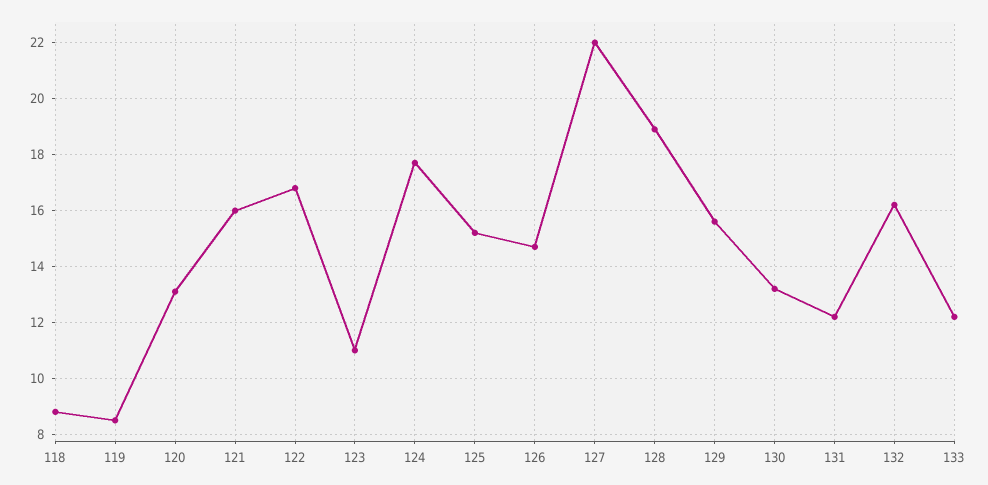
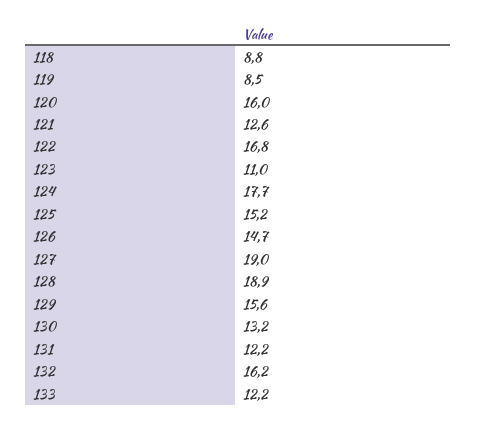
  {
    "118": 8.8,
    "119": 8.5,
-   "120": 13,
+   "120": 16,
-   "121": 16,
+   "121": 12.6,
    "122": 16.8,
    "123": 11,
    "124": 17.7,
    "125": 15.2,
    "126": 14.7,
-   "127": 22,
+   "127": 19,
    "128": 18.9,
    "129": 15.6,
    "130": 13.2,
    "131": 12.2,
    "132": 16.2,
    "133": 12.2
  }

